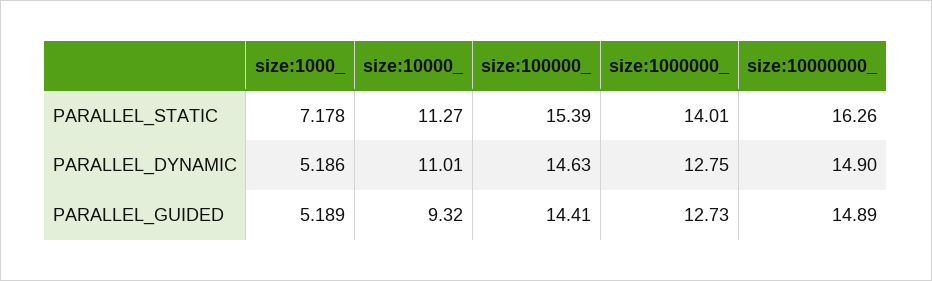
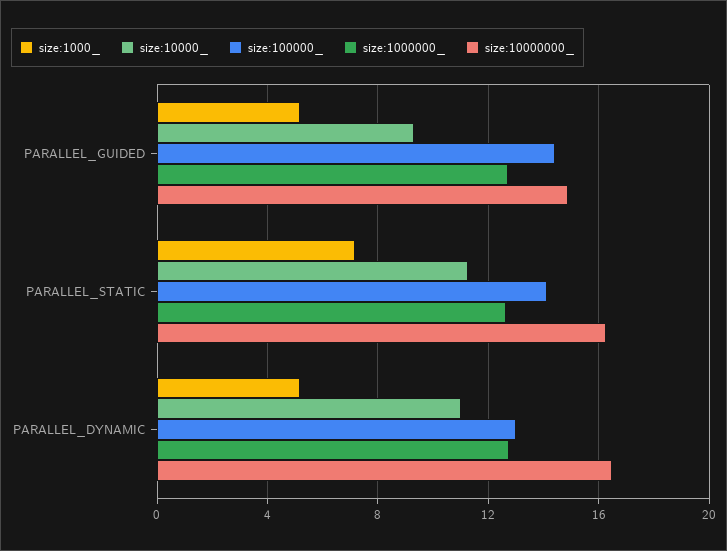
  {
    "size:1000_": {
      "PARALLEL_STATIC": 7.178,
      "PARALLEL_DYNAMIC": 5.186,
      "PARALLEL_GUIDED": 5.189
    },
    "size:10000_": {
      "PARALLEL_STATIC": 11.27,
      "PARALLEL_DYNAMIC": 11.01,
      "PARALLEL_GUIDED": 9.32
    },
    "size:100000_": {
-     "PARALLEL_STATIC": 15.39,
+     "PARALLEL_STATIC": 14,
-     "PARALLEL_DYNAMIC": 14.63,
+     "PARALLEL_DYNAMIC": 13,
      "PARALLEL_GUIDED": 14.41
    },
    "size:1000000_": {
-     "PARALLEL_STATIC": 14.01,
+     "PARALLEL_STATIC": 12.5,
      "PARALLEL_DYNAMIC": 12.75,
      "PARALLEL_GUIDED": 12.73
    },
    "size:10000000_": {
      "PARALLEL_STATIC": 16.26,
-     "PARALLEL_DYNAMIC": 14.9,
+     "PARALLEL_DYNAMIC": 16.5,
      "PARALLEL_GUIDED": 14.89
    }
  }

